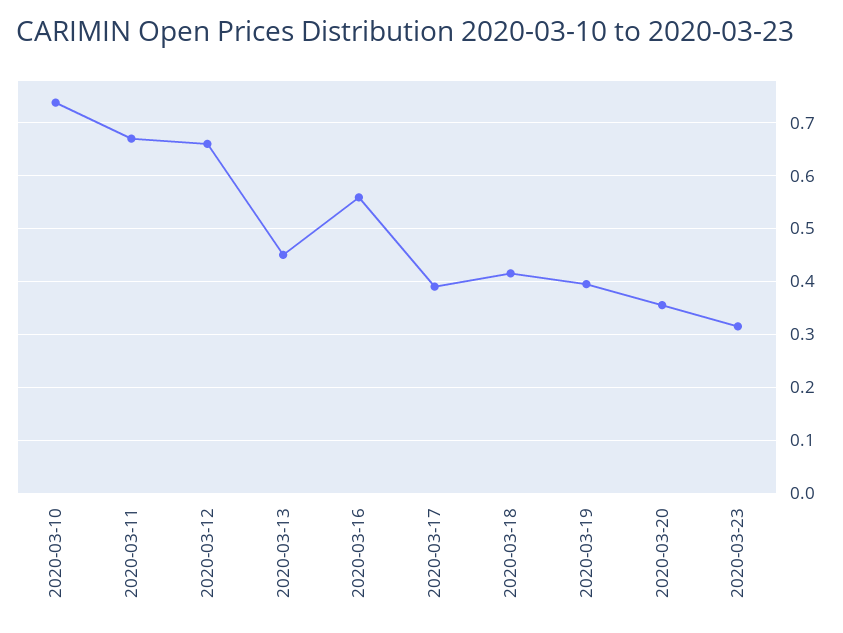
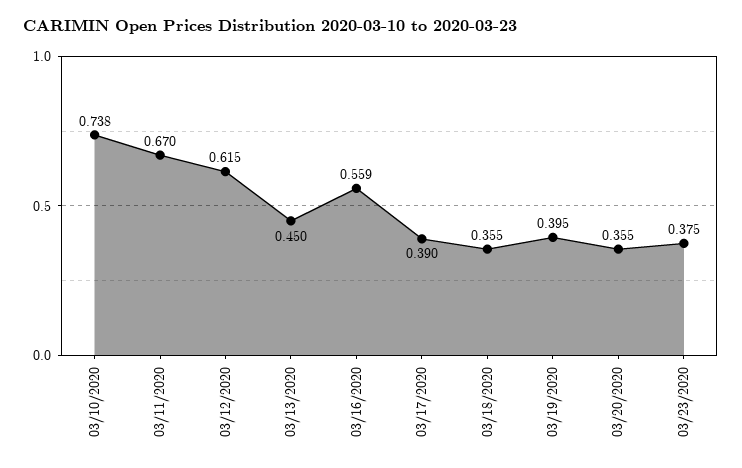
  {
    "2020-03-10": 0.738,
    "2020-03-11": 0.67,
-   "2020-03-12": 0.66,
+   "2020-03-12": 0.615,
    "2020-03-13": 0.45,
    "2020-03-16": 0.559,
    "2020-03-17": 0.39,
-   "2020-03-18": 0.42,
+   "2020-03-18": 0.355,
    "2020-03-19": 0.395,
    "2020-03-20": 0.355,
-   "2020-03-23": 0.32
+   "2020-03-23": 0.375
  }

